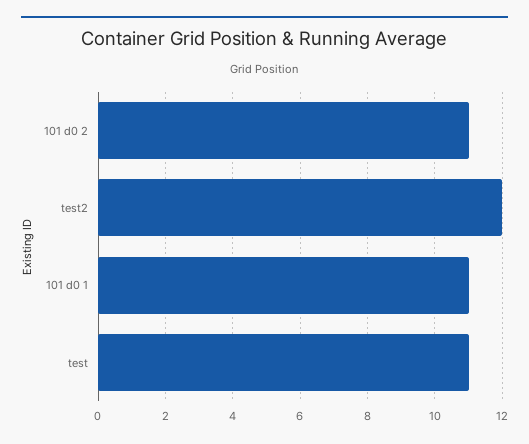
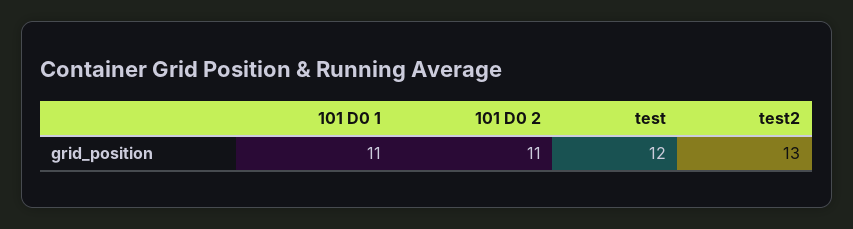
  {
    "101 d0 2": 11,
-   "test2": 12,
+   "test2": 13,
    "101 d0 1": 11,
-   "test": 11
+   "test": 12
  }

